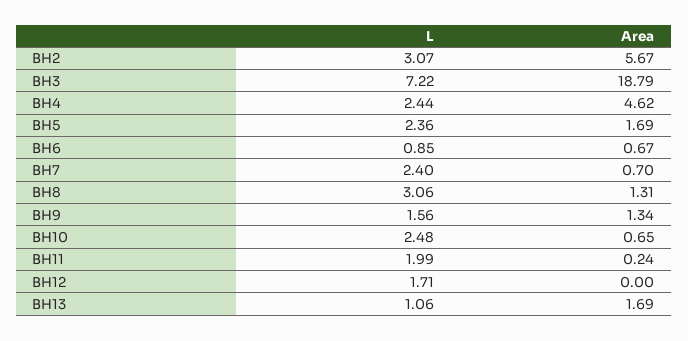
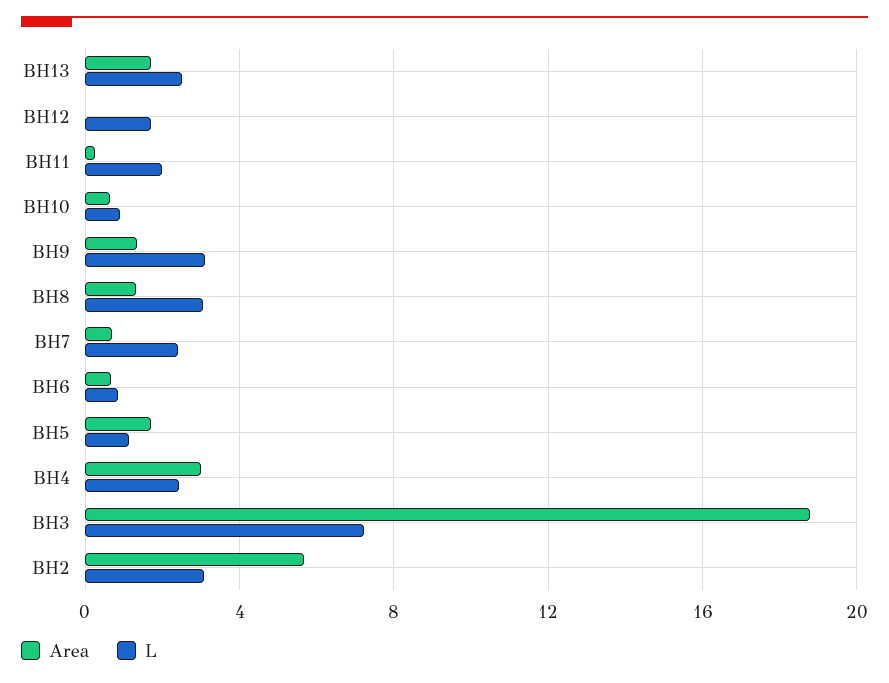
  {
    "L": {
      "BH2": 3.07,
      "BH3": 7.22,
      "BH4": 2.44,
-     "BH5": 2.36,
+     "BH5": 1,
      "BH6": 0.85,
      "BH7": 2.4,
      "BH8": 3.06,
-     "BH9": 1.56,
+     "BH9": 3,
-     "BH10": 2.48,
+     "BH10": 1,
      "BH11": 1.99,
      "BH12": 1.71,
-     "BH13": 1.06
+     "BH13": 2.5
    },
    "Area": {
      "BH2": 5.67,
      "BH3": 18.79,
-     "BH4": 4.62,
+     "BH4": 3,
      "BH5": 1.69,
      "BH6": 0.67,
      "BH7": 0.7,
      "BH8": 1.31,
      "BH9": 1.34,
      "BH10": 0.65,
      "BH11": 0.24,
      "BH12": 0,
      "BH13": 1.69
    }
  }

